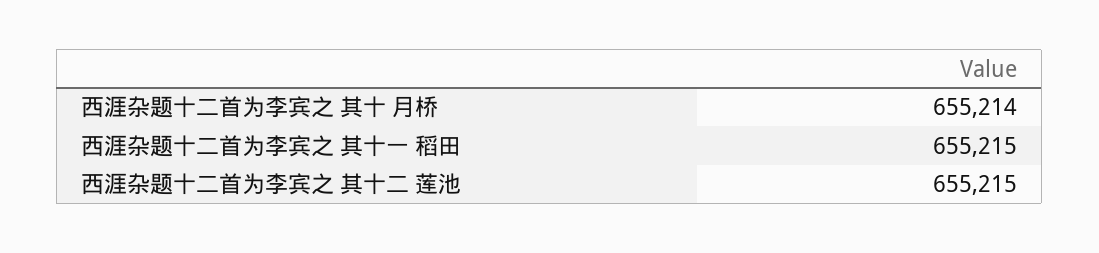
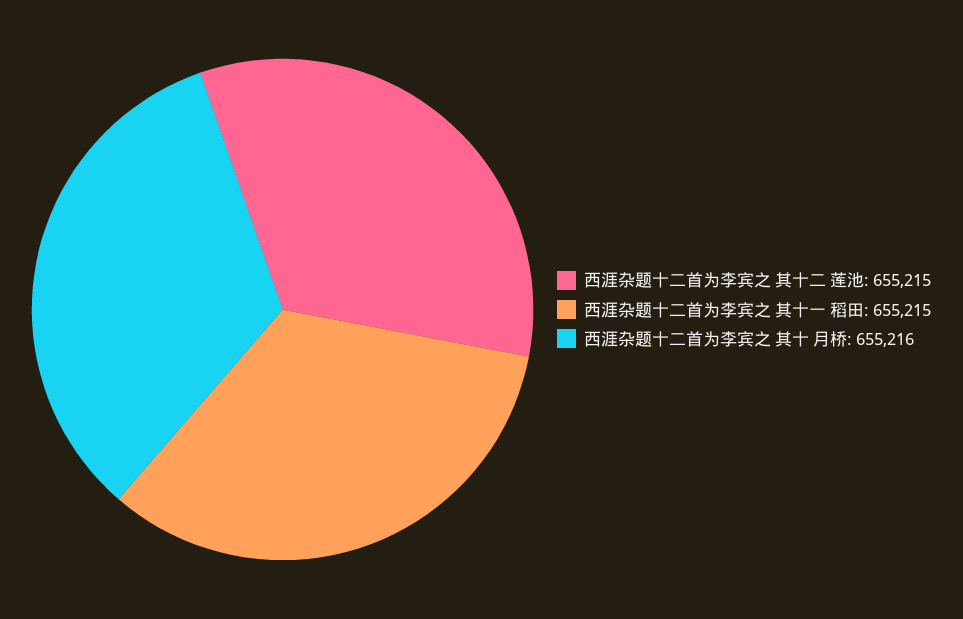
  {
-   "西涯杂题十二首为李宾之 其十 月桥": 655214,
+   "西涯杂题十二首为李宾之 其十 月桥": 655216,
    "西涯杂题十二首为李宾之 其十一 稻田": 655215,
    "西涯杂题十二首为李宾之 其十二 莲池": 655215
  }

